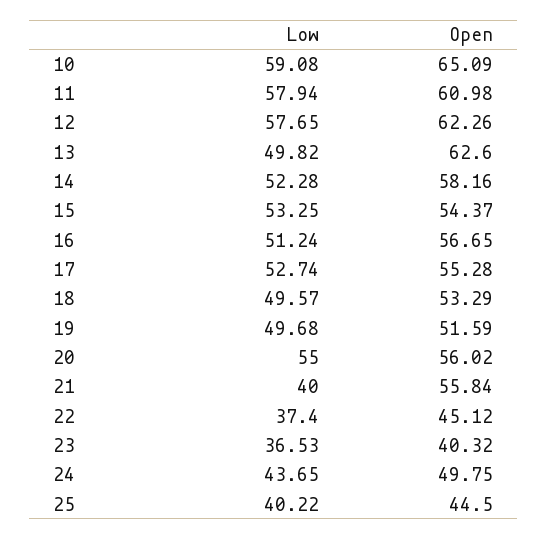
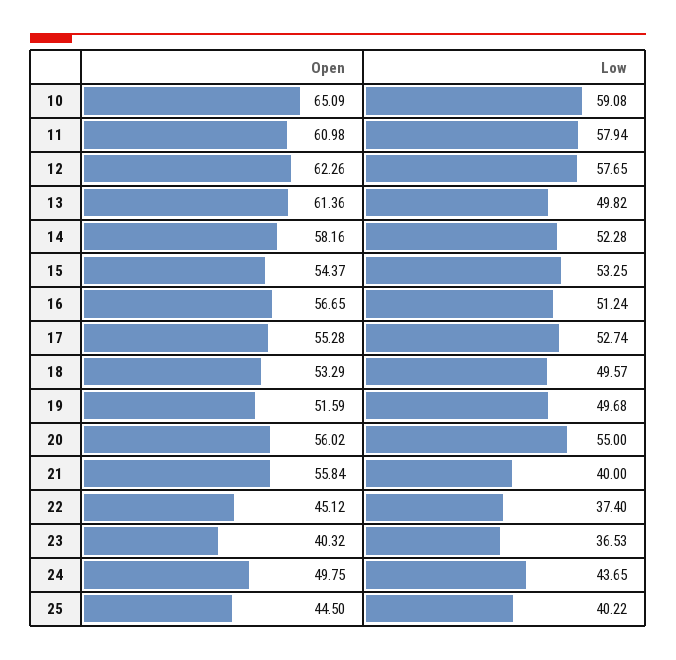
  {
    "Low": {
      "10": 59.08,
      "11": 57.94,
      "12": 57.65,
      "13": 49.82,
      "14": 52.28,
      "15": 53.25,
      "16": 51.24,
      "17": 52.74,
      "18": 49.57,
      "19": 49.68,
      "20": 55,
      "21": 40,
      "22": 37.4,
      "23": 36.53,
      "24": 43.65,
      "25": 40.22
    },
    "Open": {
      "10": 65.09,
      "11": 60.98,
      "12": 62.26,
-     "13": 62.6,
+     "13": 61.36,
      "14": 58.16,
      "15": 54.37,
      "16": 56.65,
      "17": 55.28,
      "18": 53.29,
      "19": 51.59,
      "20": 56.02,
      "21": 55.84,
      "22": 45.12,
      "23": 40.32,
      "24": 49.75,
      "25": 44.5
    }
  }

